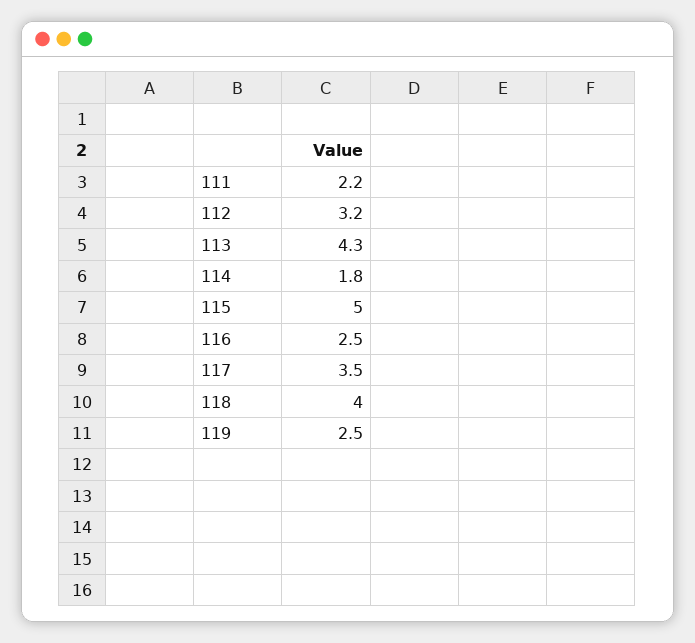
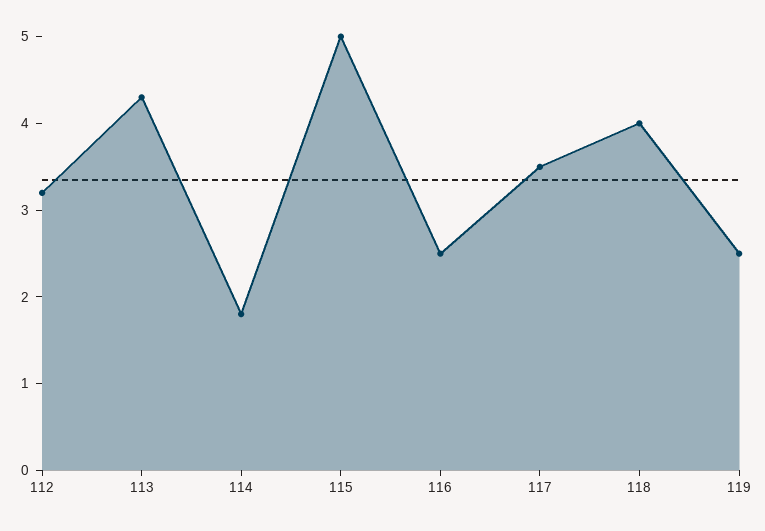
  {
-   "111": 2.2,
    "112": 3.2,
    "113": 4.3,
    "114": 1.8,
    "115": 5,
    "116": 2.5,
    "117": 3.5,
    "118": 4,
    "119": 2.5
  }

